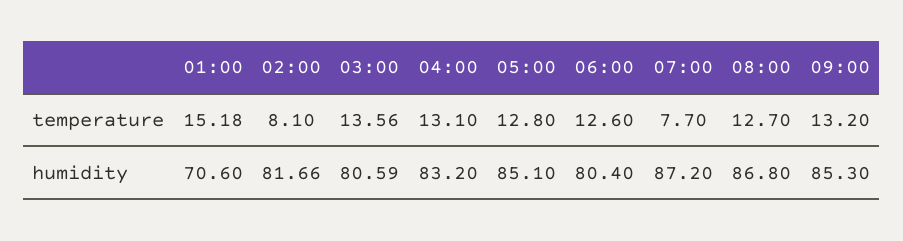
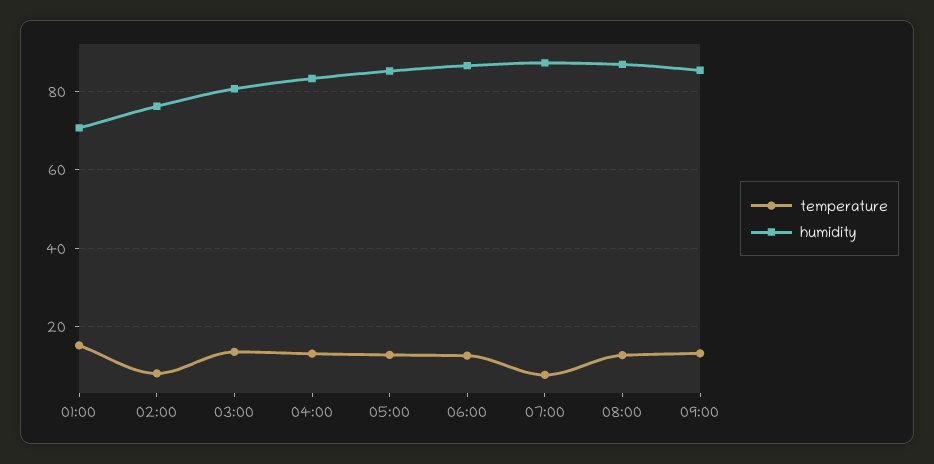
  {
    "temperature": {
      "01:00": 15.18,
      "02:00": 8.1,
      "03:00": 13.56,
      "04:00": 13.1,
      "05:00": 12.8,
      "06:00": 12.6,
      "07:00": 7.7,
      "08:00": 12.7,
      "09:00": 13.2
    },
    "humidity": {
      "01:00": 70.6,
-     "02:00": 81.66,
+     "02:00": 76,
      "03:00": 80.59,
      "04:00": 83.2,
      "05:00": 85.1,
-     "06:00": 80.4,
+     "06:00": 86,
      "07:00": 87.2,
      "08:00": 86.8,
      "09:00": 85.3
    }
  }

